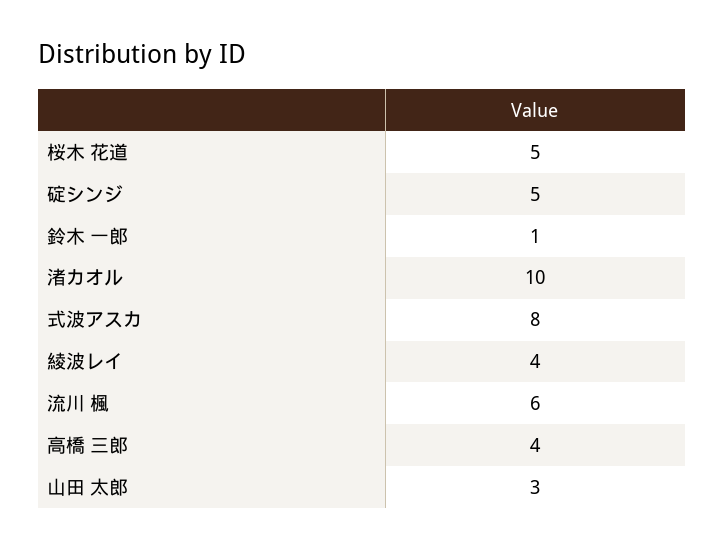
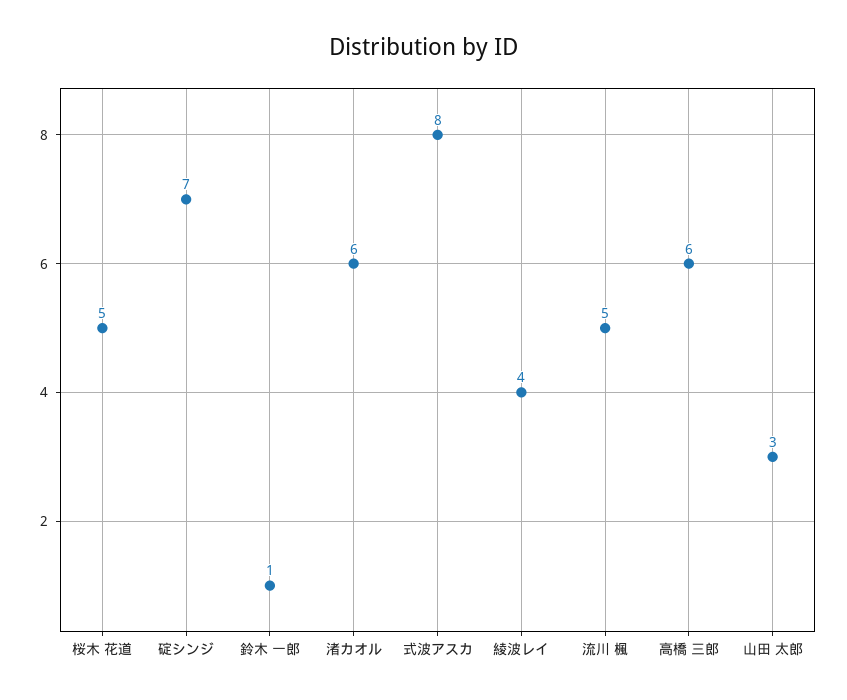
  {
    "桜木 花道": 5,
-   "碇シンジ": 5,
+   "碇シンジ": 7,
    "鈴木 一郎": 1,
-   "渚カオル": 10,
+   "渚カオル": 6,
    "式波アスカ": 8,
    "綾波レイ": 4,
-   "流川 楓": 6,
+   "流川 楓": 5,
-   "高橋 三郎": 4,
+   "高橋 三郎": 6,
    "山田 太郎": 3
  }

